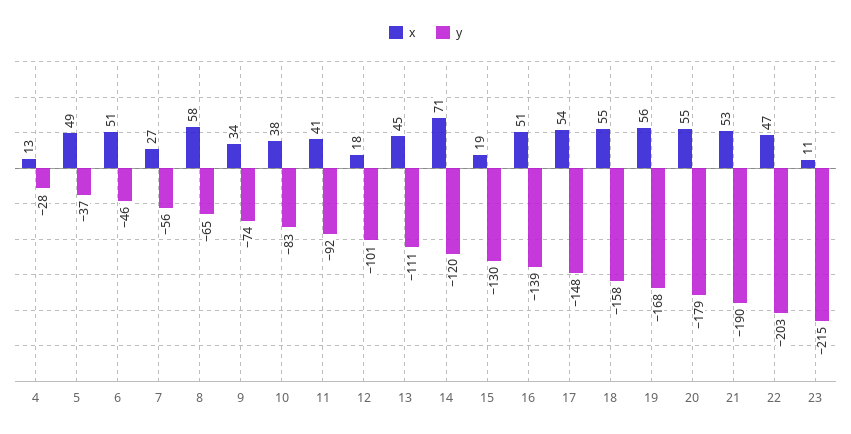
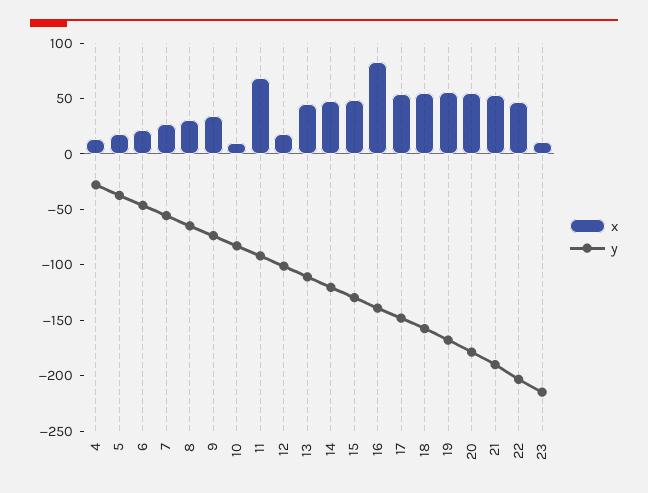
  {
    "x": {
      "4": 13,
-     "5": 49,
+     "5": 20,
-     "6": 51,
+     "6": 20,
      "7": 27,
-     "8": 58,
+     "8": 30,
      "9": 34,
-     "10": 38,
+     "10": 10,
-     "11": 41,
+     "11": 70,
      "12": 18,
      "13": 45,
-     "14": 71,
+     "14": 50,
-     "15": 19,
+     "15": 50,
-     "16": 51,
+     "16": 80,
      "17": 54,
      "18": 55,
      "19": 56,
      "20": 55,
      "21": 53,
      "22": 47,
      "23": 11
    },
    "y": {
      "4": -28,
      "5": -37,
      "6": -46,
      "7": -56,
      "8": -65,
      "9": -74,
      "10": -83,
      "11": -92,
      "12": -101,
      "13": -111,
      "14": -120,
      "15": -130,
      "16": -139,
      "17": -148,
      "18": -158,
      "19": -168,
      "20": -179,
      "21": -190,
      "22": -203,
      "23": -215
    }
  }

